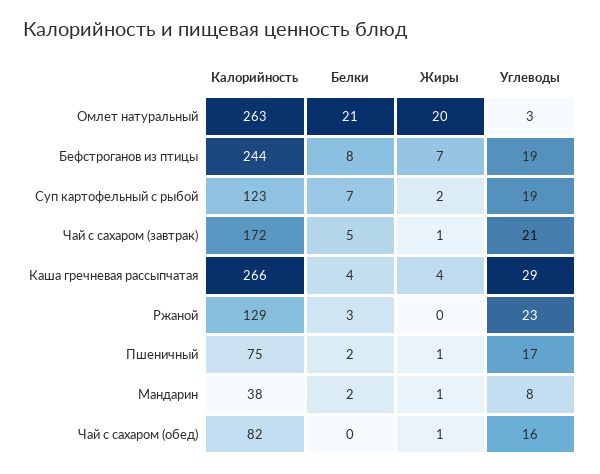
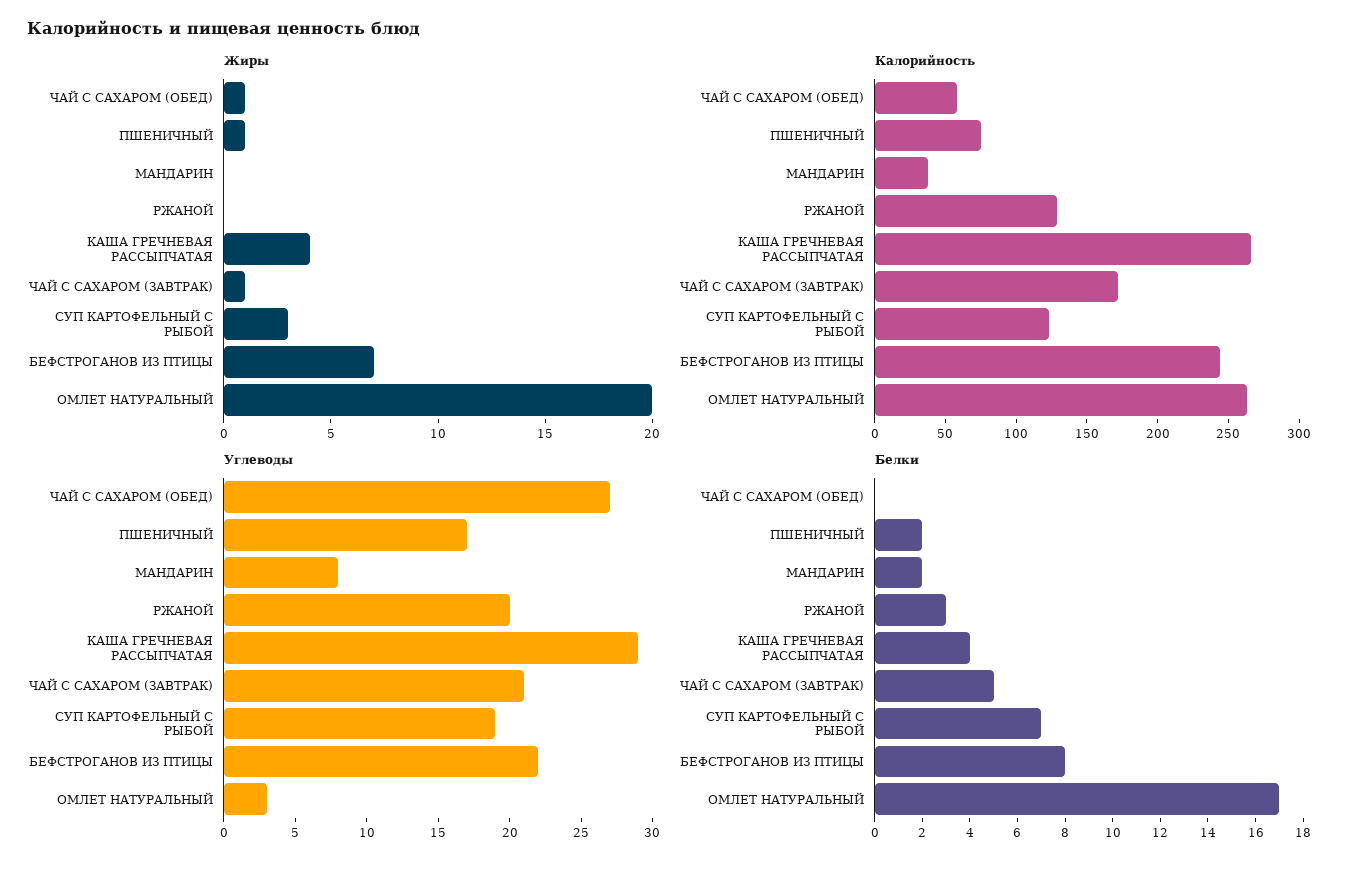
  {
    "Калорийность": {
      "Омлет натуральный": 263,
      "Бефстроганов из птицы": 244,
      "Суп картофельный с рыбой": 123,
      "Чай с сахаром (завтрак)": 172,
      "Каша гречневая рассыпчатая": 266,
      "Ржаной": 129,
      "Пшеничный": 75,
      "Мандарин": 38,
-     "Чай с сахаром (обед)": 82
+     "Чай с сахаром (обед)": 60
    },
    "Белки": {
-     "Омлет натуральный": 21,
+     "Омлет натуральный": 17,
      "Бефстроганов из птицы": 8,
      "Суп картофельный с рыбой": 7,
      "Чай с сахаром (завтрак)": 5,
      "Каша гречневая рассыпчатая": 4,
      "Ржаной": 3,
      "Пшеничный": 2,
      "Мандарин": 2,
      "Чай с сахаром (обед)": 0
    },
    "Жиры": {
      "Омлет натуральный": 20,
      "Бефстроганов из птицы": 7,
-     "Суп картофельный с рыбой": 2,
+     "Суп картофельный с рыбой": 3,
      "Чай с сахаром (завтрак)": 1,
      "Каша гречневая рассыпчатая": 4,
      "Ржаной": 0,
      "Пшеничный": 1,
-     "Мандарин": 1,
+     "Мандарин": 0,
      "Чай с сахаром (обед)": 1
    },
    "Углеводы": {
      "Омлет натуральный": 3,
-     "Бефстроганов из птицы": 19,
+     "Бефстроганов из птицы": 22,
      "Суп картофельный с рыбой": 19,
      "Чай с сахаром (завтрак)": 21,
      "Каша гречневая рассыпчатая": 29,
-     "Ржаной": 23,
+     "Ржаной": 20,
      "Пшеничный": 17,
      "Мандарин": 8,
-     "Чай с сахаром (обед)": 16
+     "Чай с сахаром (обед)": 27
    }
  }

